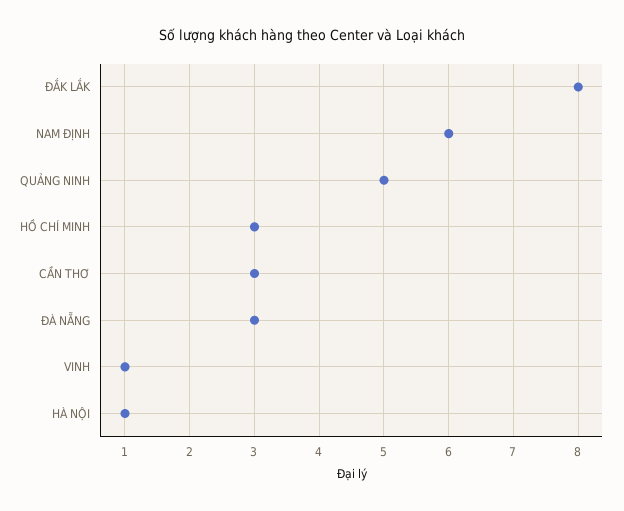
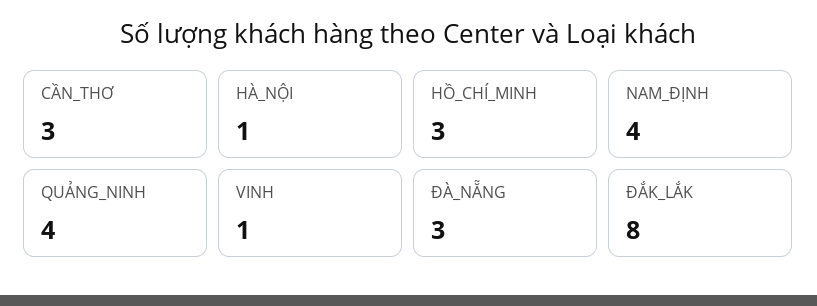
  {
    "ĐẮK LẮK": 8,
-   "NAM ĐỊNH": 6,
+   "NAM ĐỊNH": 4,
-   "QUẢNG NINH": 5,
+   "QUẢNG NINH": 4,
    "HỒ CHÍ MINH": 3,
    "CẦN THƠ": 3,
    "ĐÀ NẴNG": 3,
    "VINH": 1,
    "HÀ NỘI": 1
  }

